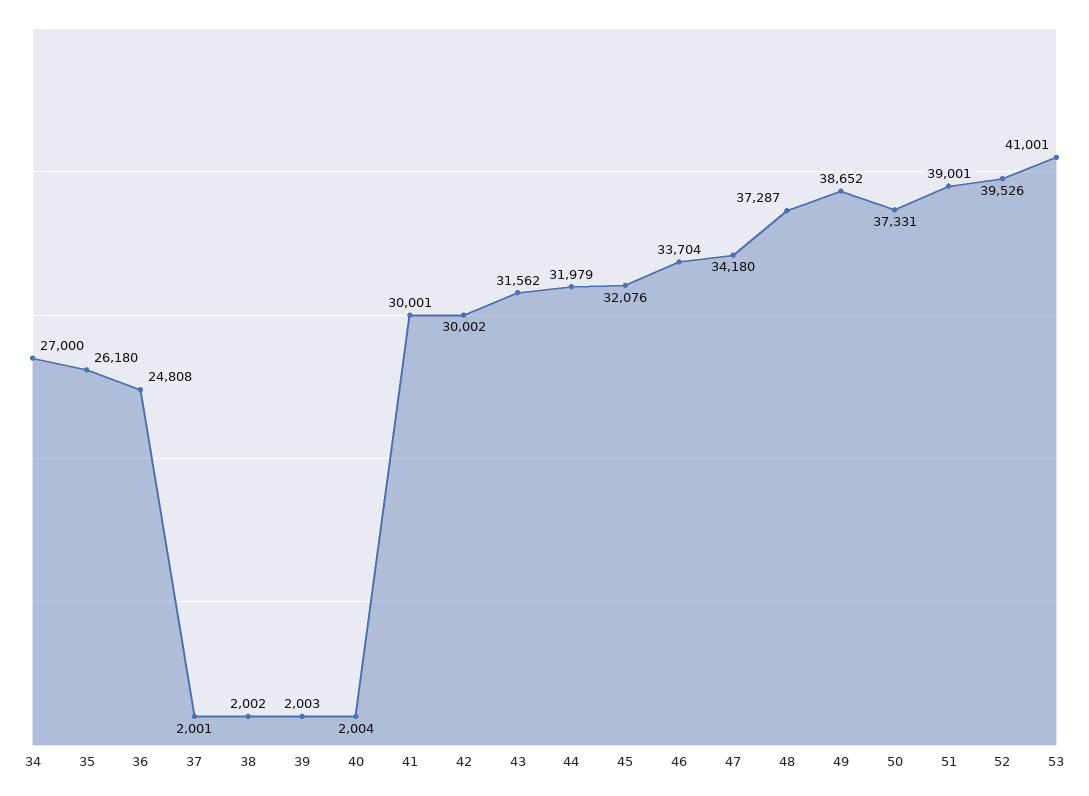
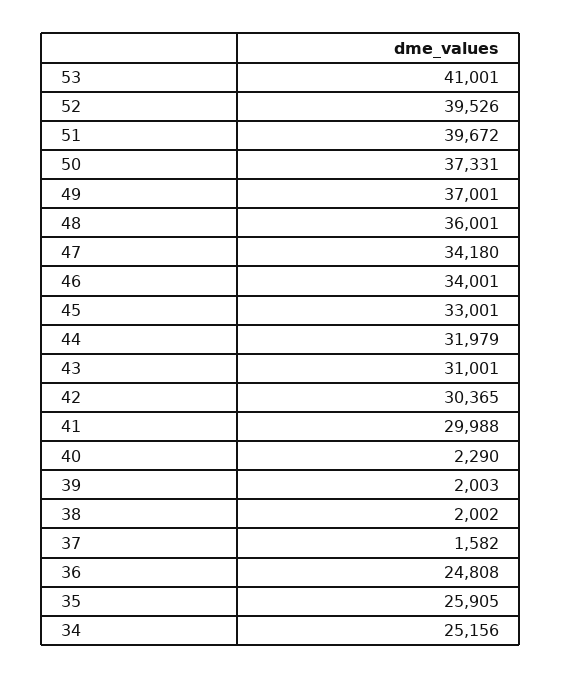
  {
-   "34": 27000,
+   "34": 25156,
-   "35": 26180,
+   "35": 25905,
    "36": 24808,
-   "37": 2001,
+   "37": 1582,
    "38": 2002,
    "39": 2003,
-   "40": 2004,
+   "40": 2290,
-   "41": 30001,
+   "41": 29988,
-   "42": 30002,
+   "42": 30365,
-   "43": 31562,
+   "43": 31001,
    "44": 31979,
-   "45": 32076,
+   "45": 33001,
-   "46": 33704,
+   "46": 34001,
    "47": 34180,
-   "48": 37287,
+   "48": 36001,
-   "49": 38652,
+   "49": 37001,
    "50": 37331,
-   "51": 39001,
+   "51": 39672,
    "52": 39526,
    "53": 41001
  }

